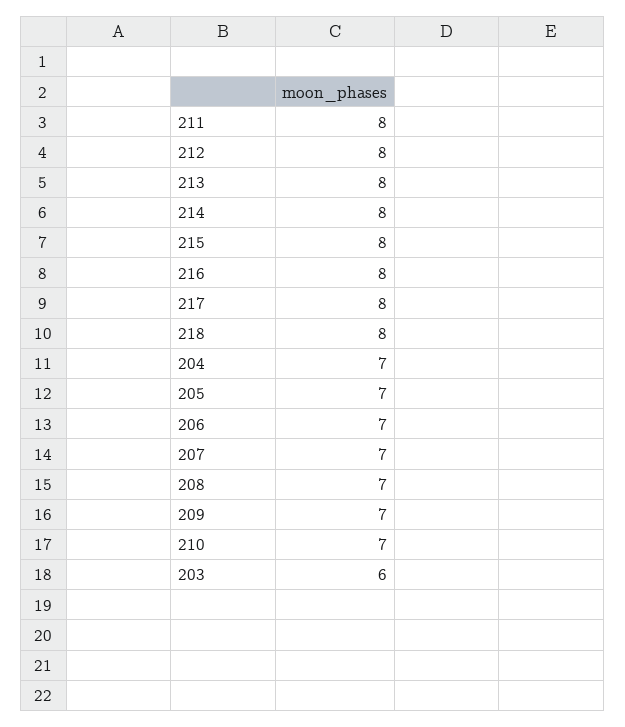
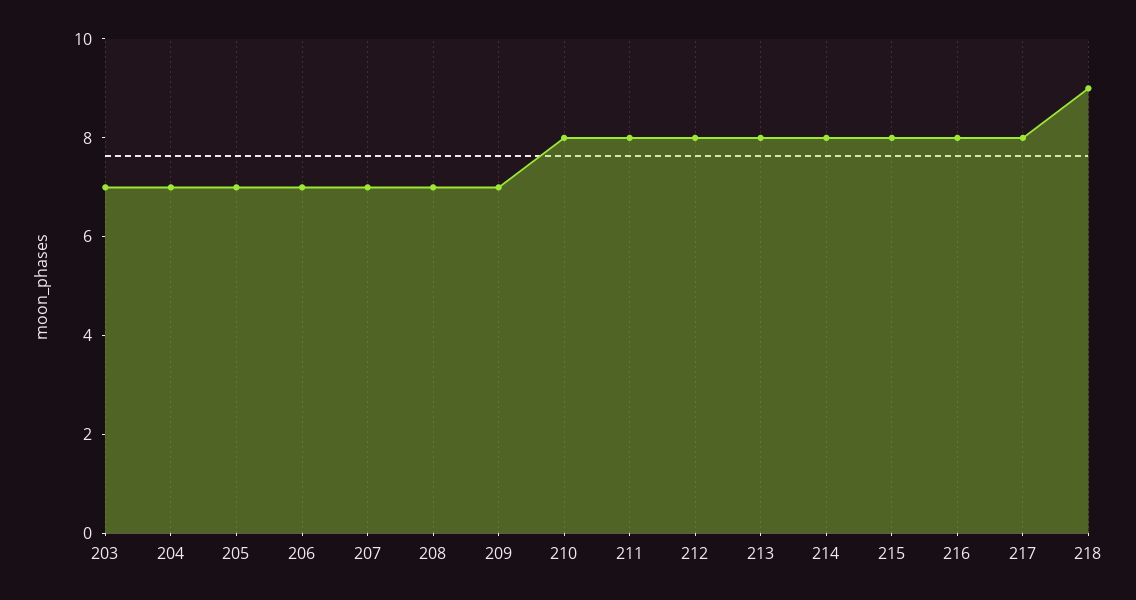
  {
    "211": 8,
    "212": 8,
    "213": 8,
    "214": 8,
    "215": 8,
    "216": 8,
    "217": 8,
-   "218": 8,
+   "218": 9,
    "204": 7,
    "205": 7,
    "206": 7,
    "207": 7,
    "208": 7,
    "209": 7,
-   "210": 7,
+   "210": 8,
-   "203": 6
+   "203": 7
  }

